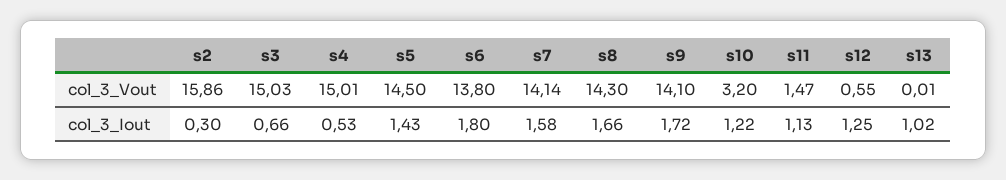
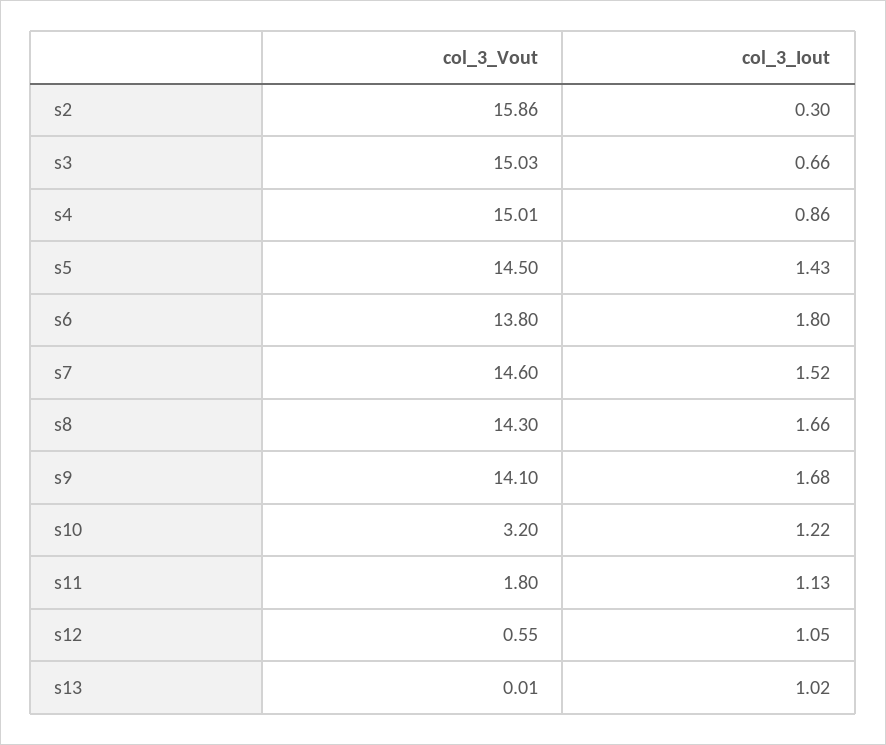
  {
    "s2": {
      "col_3_Vout": 15.86,
      "col_3_Iout": 0.3
    },
    "s3": {
      "col_3_Vout": 15.03,
      "col_3_Iout": 0.66
    },
    "s4": {
      "col_3_Vout": 15.01,
-     "col_3_Iout": 0.53
+     "col_3_Iout": 0.86
    },
    "s5": {
      "col_3_Vout": 14.5,
      "col_3_Iout": 1.43
    },
    "s6": {
      "col_3_Vout": 13.8,
      "col_3_Iout": 1.8
    },
    "s7": {
-     "col_3_Vout": 14.14,
+     "col_3_Vout": 14.6,
-     "col_3_Iout": 1.58
+     "col_3_Iout": 1.52
    },
    "s8": {
      "col_3_Vout": 14.3,
      "col_3_Iout": 1.66
    },
    "s9": {
      "col_3_Vout": 14.1,
-     "col_3_Iout": 1.72
+     "col_3_Iout": 1.68
    },
    "s10": {
      "col_3_Vout": 3.2,
      "col_3_Iout": 1.22
    },
    "s11": {
-     "col_3_Vout": 1.47,
+     "col_3_Vout": 1.8,
      "col_3_Iout": 1.13
    },
    "s12": {
      "col_3_Vout": 0.55,
-     "col_3_Iout": 1.25
+     "col_3_Iout": 1.05
    },
    "s13": {
      "col_3_Vout": 0.01,
      "col_3_Iout": 1.02
    }
  }

